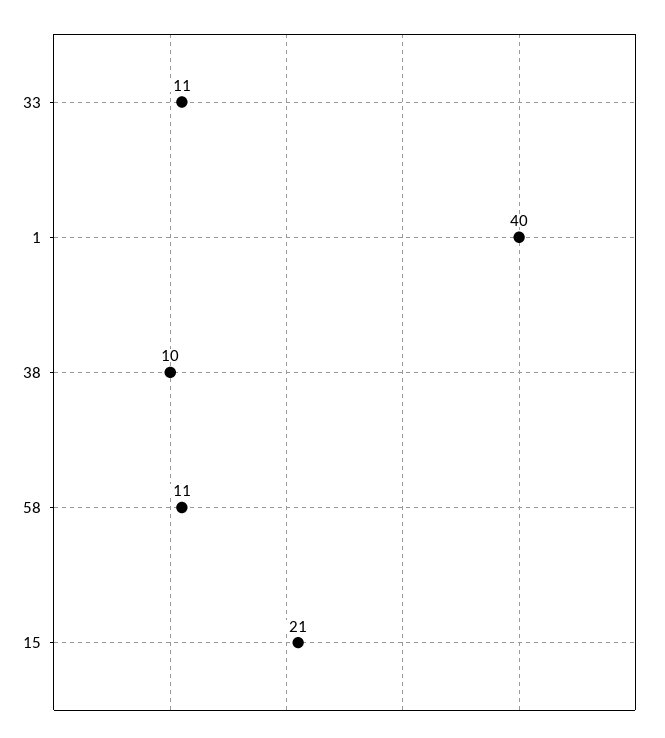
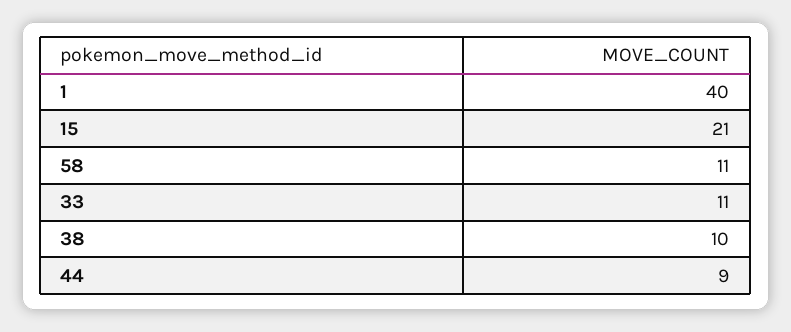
  {
    "33": 11,
    "1": 40,
    "38": 10,
    "58": 11,
-   "15": 21
+   "15": 21,
+   "44": 9
  }

